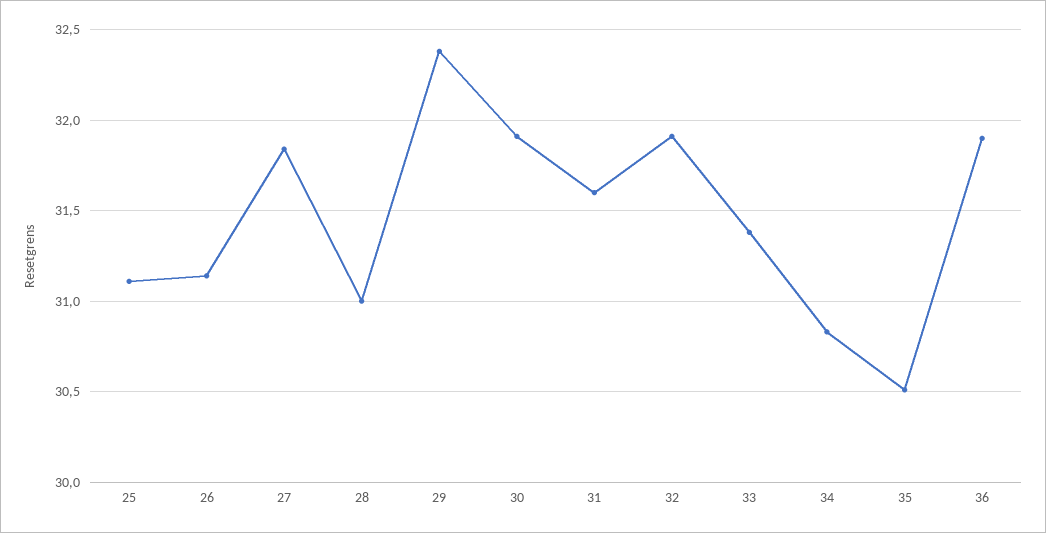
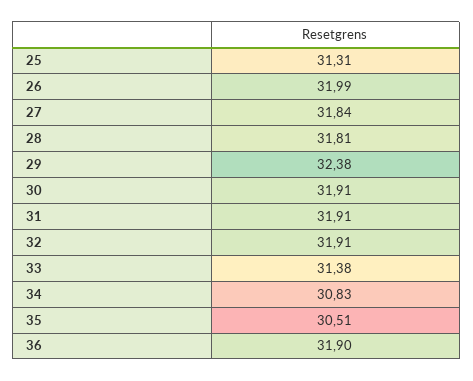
  {
-   "25": 31.1,
+   "25": 31.31,
-   "26": 31.15,
+   "26": 31.99,
    "27": 31.84,
-   "28": 31,
+   "28": 31.81,
    "29": 32.38,
    "30": 31.91,
-   "31": 31.6,
+   "31": 31.91,
    "32": 31.91,
    "33": 31.38,
    "34": 30.83,
    "35": 30.51,
    "36": 31.9
  }

